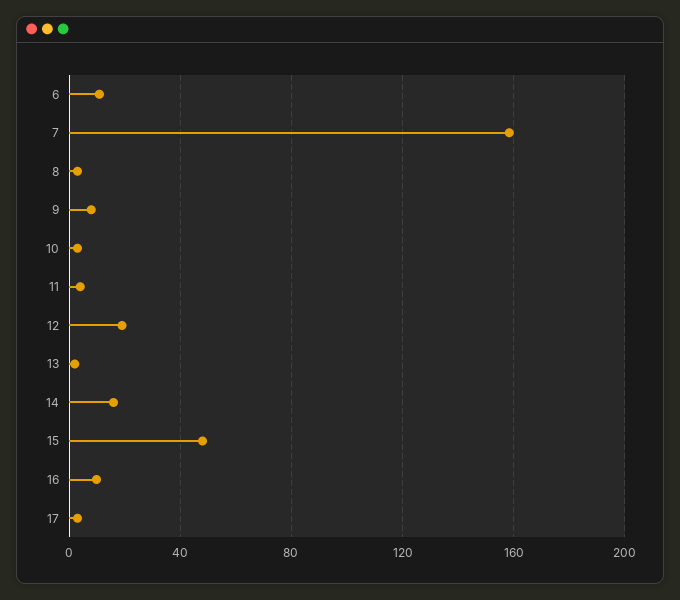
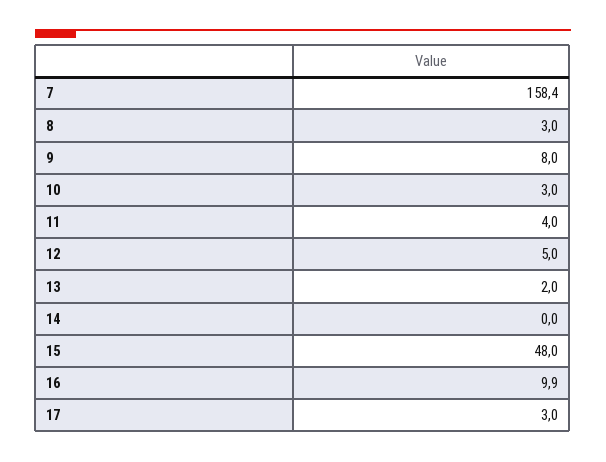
  {
-   "6": 10,
    "7": 158.4,
    "8": 3,
    "9": 8,
    "10": 3,
    "11": 4,
-   "12": 20,
+   "12": 5,
    "13": 2,
-   "14": 15,
+   "14": 0,
    "15": 48,
    "16": 9.9,
    "17": 3
  }

